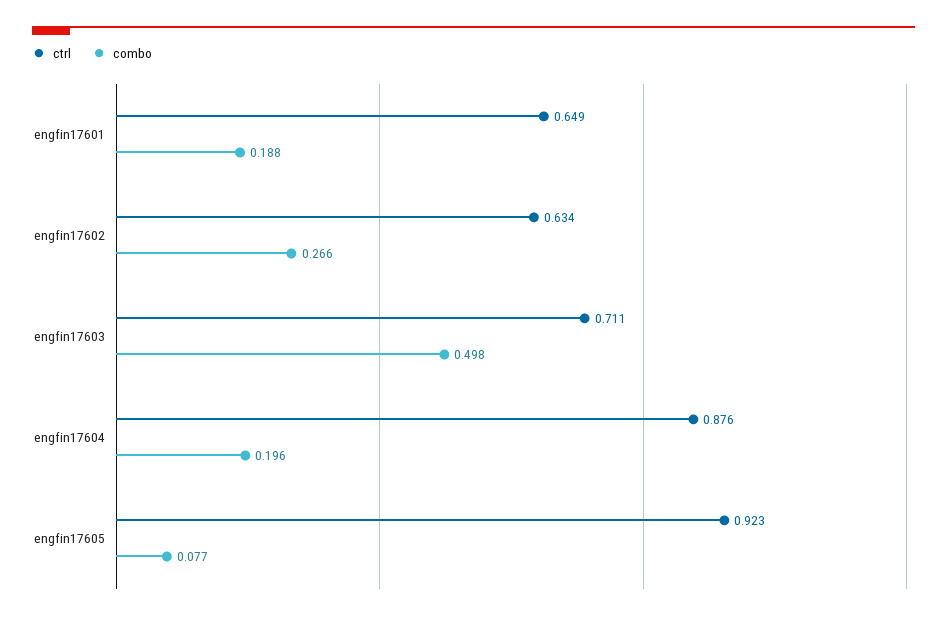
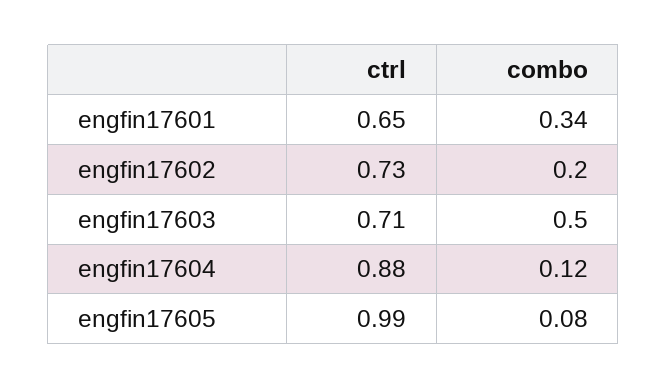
  {
    "ctrl": {
      "engfin17601": 0.649,
-     "engfin17602": 0.634,
+     "engfin17602": 0.73,
      "engfin17603": 0.711,
      "engfin17604": 0.876,
-     "engfin17605": 0.923
+     "engfin17605": 0.99
    },
    "combo": {
-     "engfin17601": 0.188,
+     "engfin17601": 0.34,
-     "engfin17602": 0.266,
+     "engfin17602": 0.2,
      "engfin17603": 0.498,
-     "engfin17604": 0.196,
+     "engfin17604": 0.12,
      "engfin17605": 0.077
    }
  }

